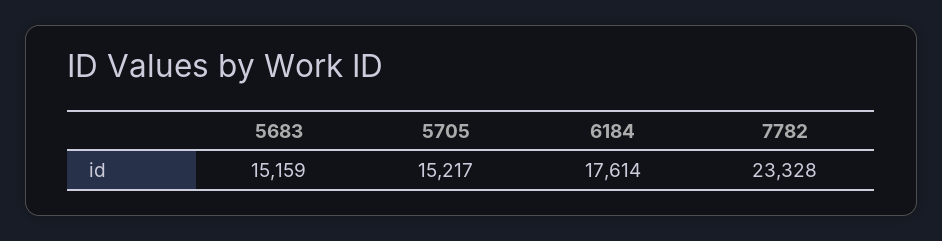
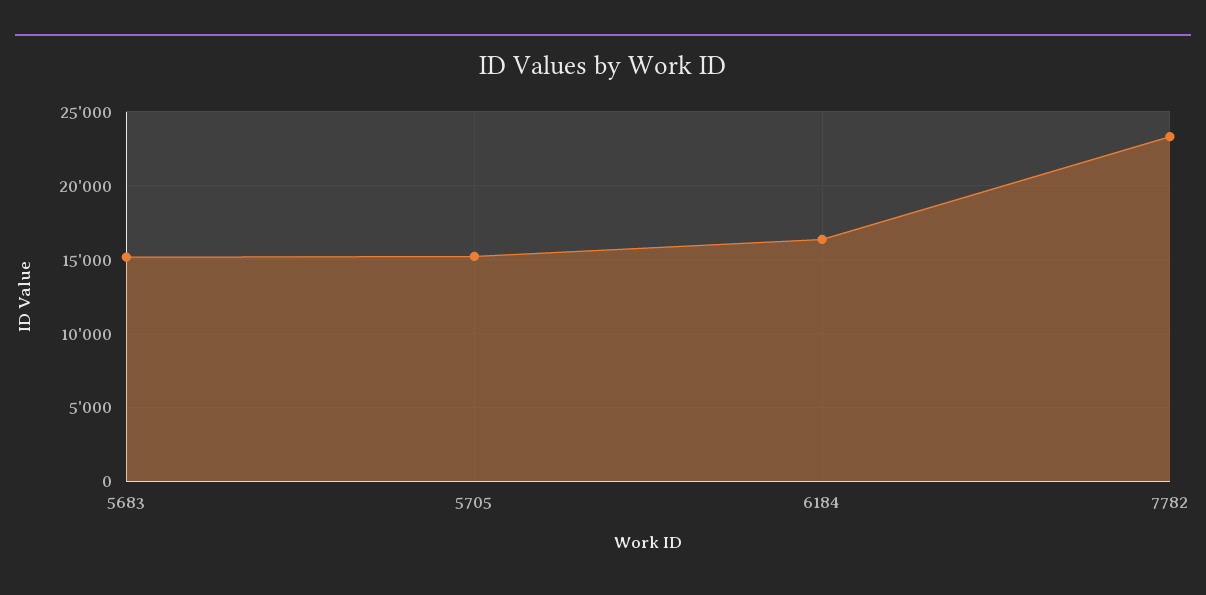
  {
    "5683": 15159,
    "5705": 15217,
-   "6184": 17614,
+   "6184": 16500,
    "7782": 23328
  }

